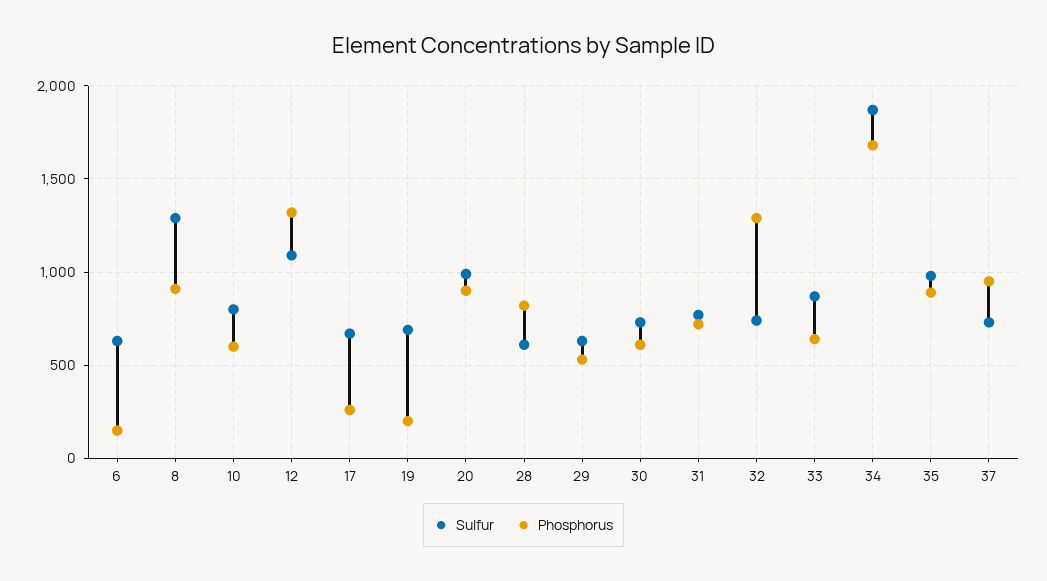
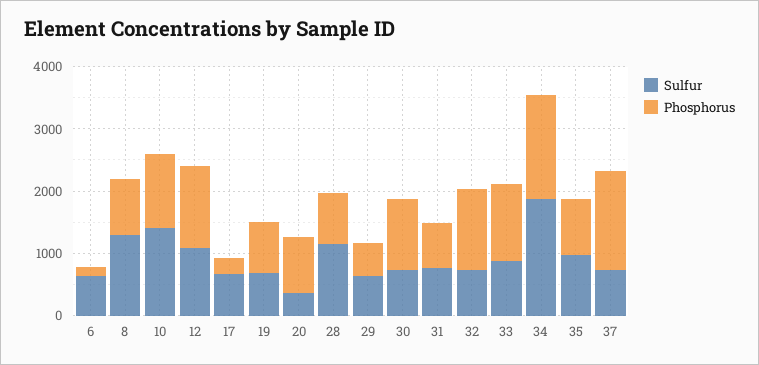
  {
    "Sulfur": {
      "6": 650,
      "8": 1300,
-     "10": 800,
+     "10": 1400,
      "12": 1100,
      "17": 650,
      "19": 700,
-     "20": 1000,
+     "20": 400,
-     "28": 600,
+     "28": 1200,
      "29": 650,
      "30": 750,
      "31": 750,
      "32": 750,
      "33": 850,
      "34": 1850,
      "35": 1000,
      "37": 750
    },
    "Phosphorus": {
      "6": 150,
      "8": 900,
-     "10": 600,
+     "10": 1200,
      "12": 1300,
      "17": 250,
-     "19": 200,
+     "19": 800,
      "20": 900,
      "28": 800,
      "29": 550,
-     "30": 600,
+     "30": 1200,
      "31": 700,
      "32": 1300,
-     "33": 650,
+     "33": 1200,
      "34": 1700,
      "35": 900,
-     "37": 950
+     "37": 1600
    }
  }

